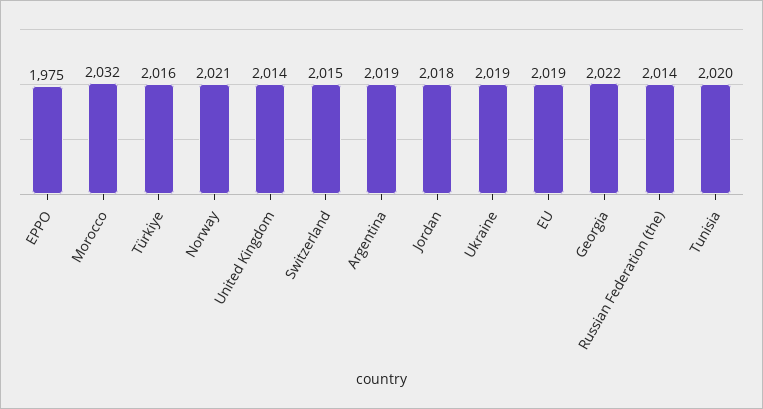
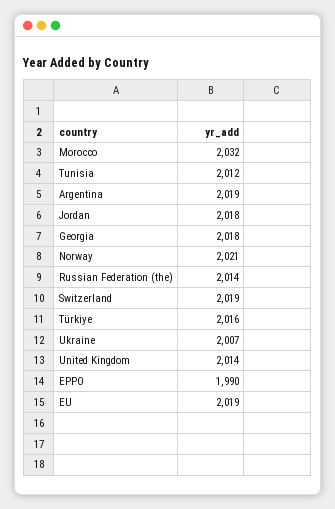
  {
-   "EPPO": 1975,
+   "EPPO": 1990,
    "Morocco": 2032,
    "Türkiye": 2016,
    "Norway": 2021,
    "United Kingdom": 2014,
-   "Switzerland": 2015,
+   "Switzerland": 2019,
    "Argentina": 2019,
    "Jordan": 2018,
-   "Ukraine": 2019,
+   "Ukraine": 2007,
    "EU": 2019,
-   "Georgia": 2022,
+   "Georgia": 2018,
    "Russian Federation (the)": 2014,
-   "Tunisia": 2020
+   "Tunisia": 2012
  }

